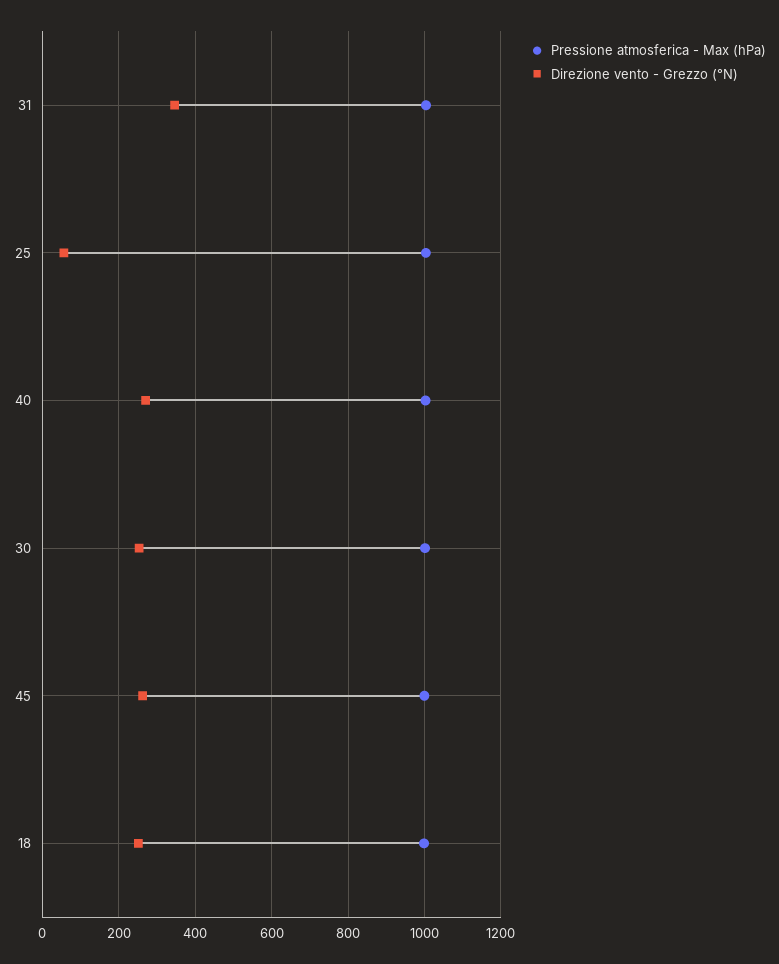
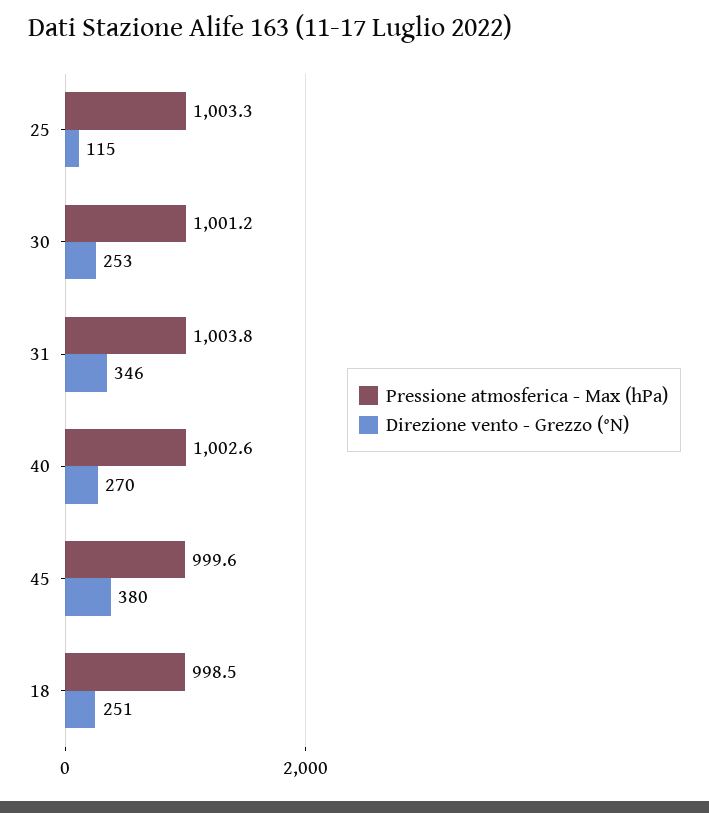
  {
    "Pressione atmosferica - Max (hPa)": {
      "31": 1003.8,
      "25": 1003.3,
      "40": 1002.6,
      "30": 1001.2,
      "45": 999.6,
      "18": 998.5
    },
    "Direzione vento - Grezzo (°N)": {
      "31": 346,
-     "25": 60,
+     "25": 115,
      "40": 270,
      "30": 253,
-     "45": 260,
+     "45": 380,
      "18": 251
    }
  }

